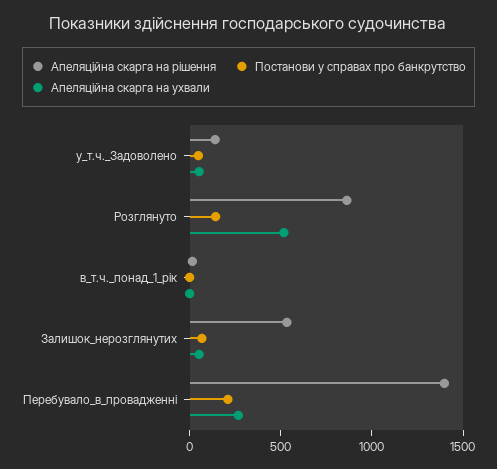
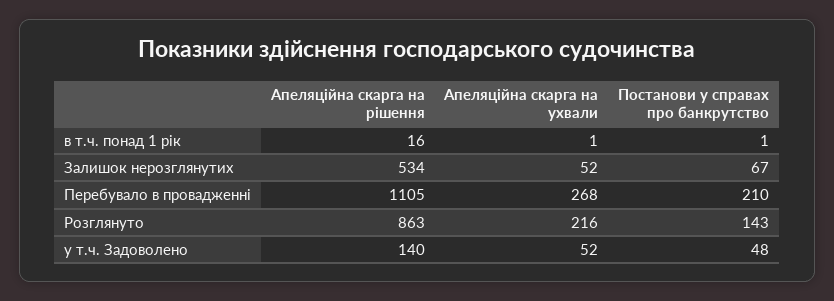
  {
    "Апеляційна скарга на рішення": {
      "у_т.ч._Задоволено": 140,
      "Розглянуто": 863,
      "в_т.ч._понад_1_рік": 16,
      "Залишок_нерозглянутих": 534,
-     "Перебувало_в_провадженні": 1400
+     "Перебувало_в_провадженні": 1105
    },
    "Постанови у справах про банкрутство": {
      "у_т.ч._Задоволено": 48,
      "Розглянуто": 143,
      "в_т.ч._понад_1_рік": 1,
      "Залишок_нерозглянутих": 67,
      "Перебувало_в_провадженні": 210
    },
    "Апеляційна скарга на ухвали": {
      "у_т.ч._Задоволено": 52,
-     "Розглянуто": 500,
+     "Розглянуто": 216,
      "в_т.ч._понад_1_рік": 1,
      "Залишок_нерозглянутих": 52,
      "Перебувало_в_провадженні": 268
    }
  }

